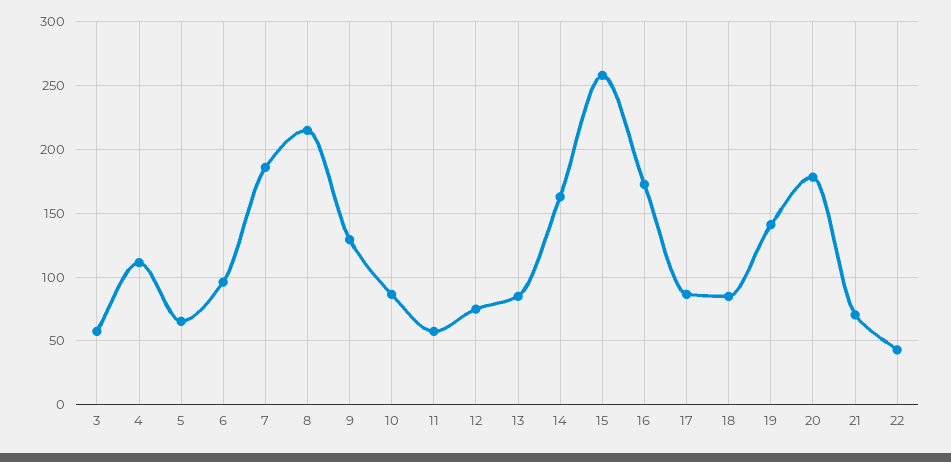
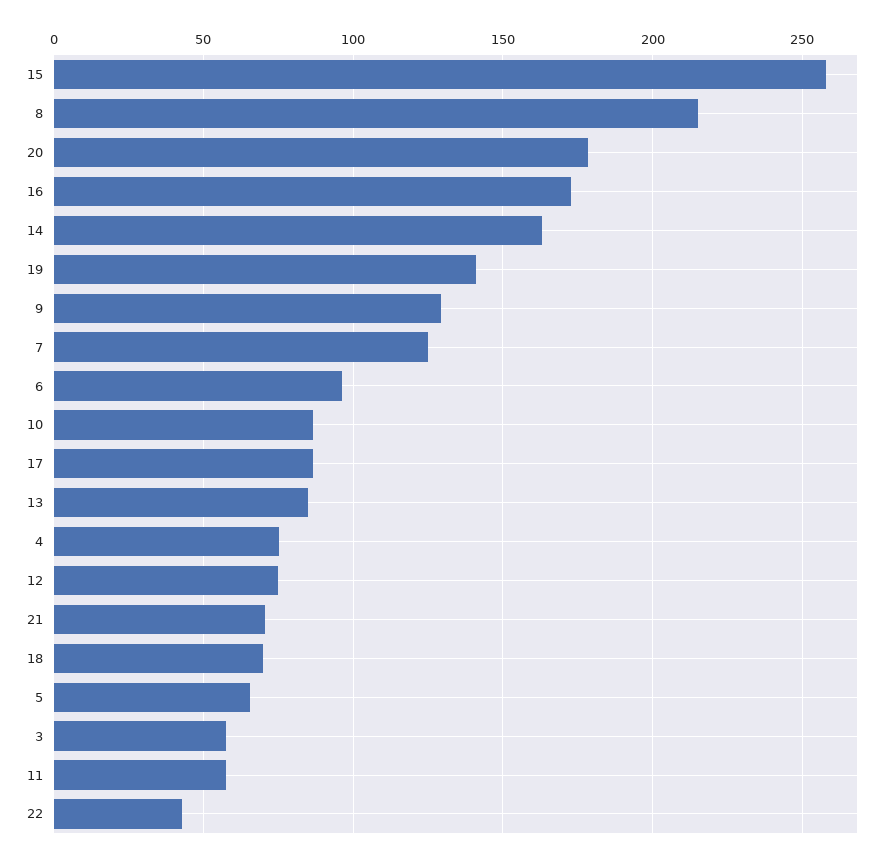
  {
    "3": 60,
-   "4": 110,
+   "4": 75,
    "5": 65,
    "6": 95,
-   "7": 185,
+   "7": 125,
    "8": 215,
    "9": 130,
    "10": 85,
    "11": 60,
    "12": 75,
    "13": 85,
    "14": 165,
    "15": 260,
    "16": 175,
    "17": 85,
-   "18": 85,
+   "18": 70,
    "19": 140,
    "20": 180,
    "21": 70,
    "22": 45
  }

